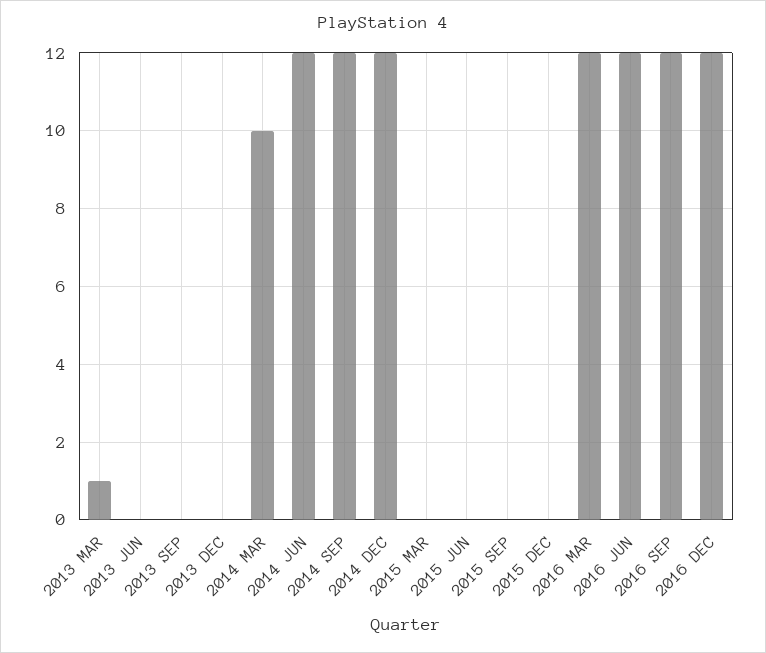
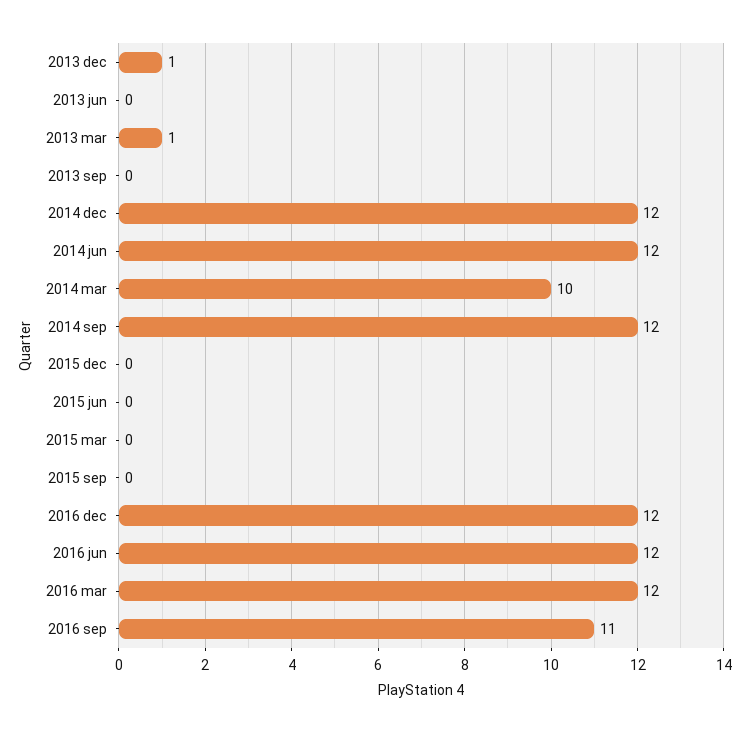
  {
    "2013 MAR": 1,
    "2013 JUN": 0,
    "2013 SEP": 0,
-   "2013 DEC": 0,
+   "2013 DEC": 1,
    "2014 MAR": 10,
    "2014 JUN": 12,
    "2014 SEP": 12,
    "2014 DEC": 12,
    "2015 MAR": 0,
    "2015 JUN": 0,
    "2015 SEP": 0,
    "2015 DEC": 0,
    "2016 MAR": 12,
    "2016 JUN": 12,
-   "2016 SEP": 12,
+   "2016 SEP": 11,
    "2016 DEC": 12
  }

